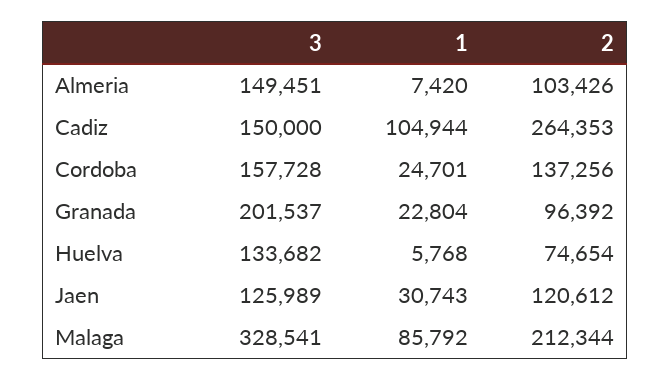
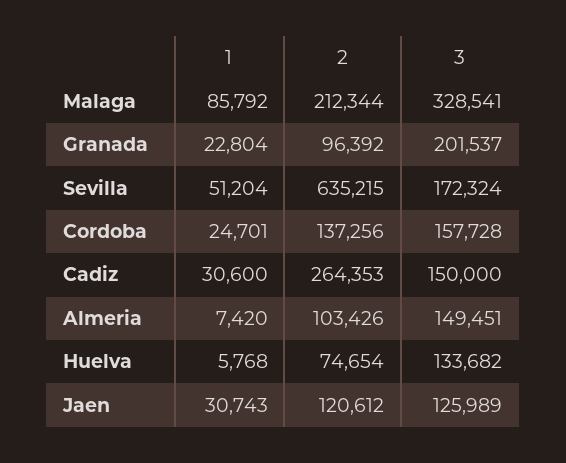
  {
    "3": {
      "Almeria": 149451,
      "Cadiz": 150000,
      "Cordoba": 157728,
      "Granada": 201537,
      "Huelva": 133682,
      "Jaen": 125989,
-     "Malaga": 328541
+     "Malaga": 328541,
+     "Sevilla": 172324
    },
    "1": {
      "Almeria": 7420,
-     "Cadiz": 104944,
+     "Cadiz": 30600,
      "Cordoba": 24701,
      "Granada": 22804,
      "Huelva": 5768,
      "Jaen": 30743,
-     "Malaga": 85792
+     "Malaga": 85792,
+     "Sevilla": 51204
    },
    "2": {
      "Almeria": 103426,
      "Cadiz": 264353,
      "Cordoba": 137256,
      "Granada": 96392,
      "Huelva": 74654,
      "Jaen": 120612,
-     "Malaga": 212344
+     "Malaga": 212344,
+     "Sevilla": 635215
    }
  }

